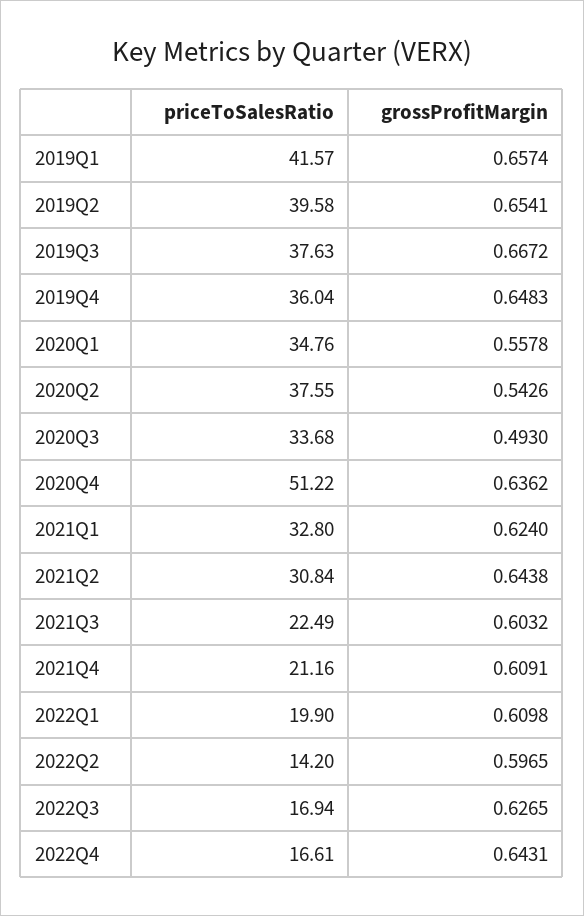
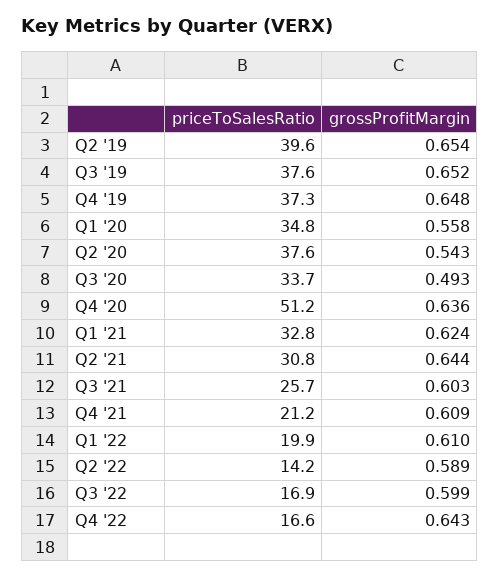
  {
    "priceToSalesRatio": {
-     "2019Q1": 41.57,
      "2019Q2": 39.58,
      "2019Q3": 37.63,
-     "2019Q4": 36.04,
+     "2019Q4": 37.3,
      "2020Q1": 34.76,
      "2020Q2": 37.55,
      "2020Q3": 33.68,
      "2020Q4": 51.22,
      "2021Q1": 32.8,
      "2021Q2": 30.84,
-     "2021Q3": 22.49,
+     "2021Q3": 25.7,
      "2021Q4": 21.16,
      "2022Q1": 19.9,
      "2022Q2": 14.2,
      "2022Q3": 16.94,
      "2022Q4": 16.61
    },
    "grossProfitMargin": {
-     "2019Q1": 0.6574,
      "2019Q2": 0.6541,
-     "2019Q3": 0.6672,
+     "2019Q3": 0.652,
      "2019Q4": 0.6483,
      "2020Q1": 0.5578,
      "2020Q2": 0.5426,
      "2020Q3": 0.493,
      "2020Q4": 0.6362,
      "2021Q1": 0.624,
      "2021Q2": 0.6438,
      "2021Q3": 0.6032,
      "2021Q4": 0.6091,
      "2022Q1": 0.6098,
-     "2022Q2": 0.5965,
+     "2022Q2": 0.589,
-     "2022Q3": 0.6265,
+     "2022Q3": 0.599,
      "2022Q4": 0.6431
    }
  }

